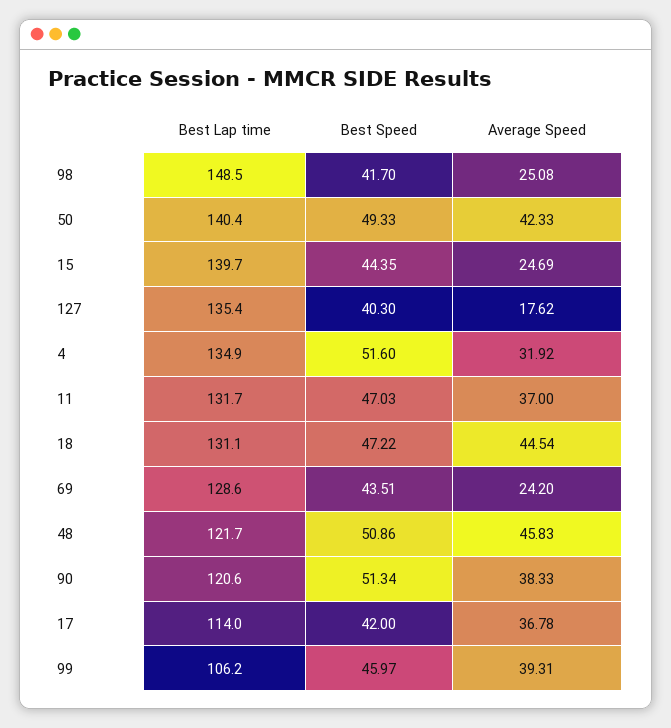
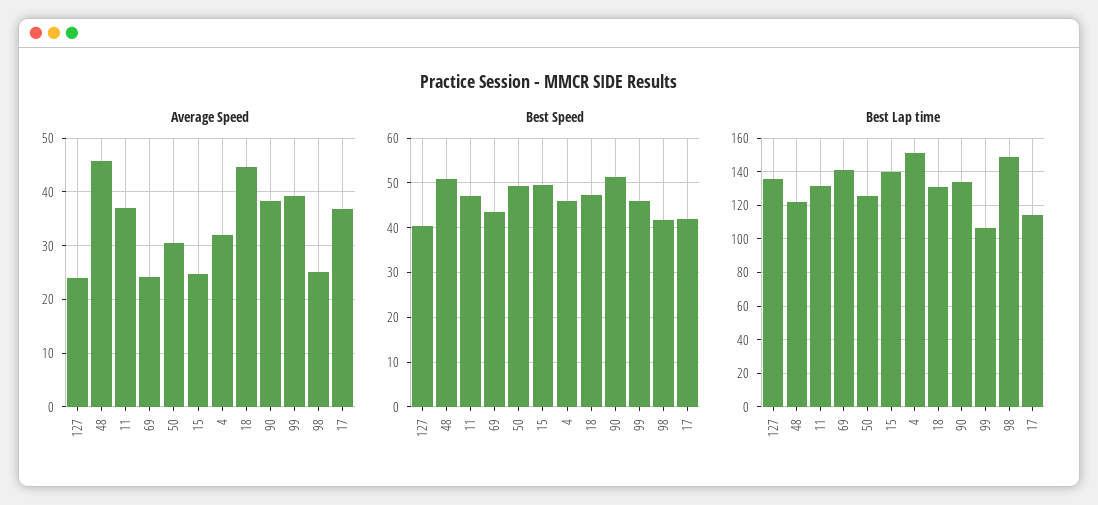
  {
    "Best Lap time": {
      "98": 148.5,
-     "50": 140.4,
+     "50": 125,
      "15": 139.7,
      "127": 135.4,
-     "4": 134.9,
+     "4": 150,
      "11": 131.7,
      "18": 131.1,
-     "69": 128.6,
+     "69": 140,
      "48": 121.7,
-     "90": 120.6,
+     "90": 135,
      "17": 114,
      "99": 106.2
    },
    "Best Speed": {
      "98": 41.7,
      "50": 49.33,
-     "15": 44.35,
+     "15": 50,
      "127": 40.3,
-     "4": 51.6,
+     "4": 46,
      "11": 47.03,
      "18": 47.22,
      "69": 43.51,
      "48": 50.86,
      "90": 51.34,
      "17": 42,
      "99": 45.97
    },
    "Average Speed": {
      "98": 25.08,
-     "50": 42.33,
+     "50": 30,
      "15": 24.69,
-     "127": 17.62,
+     "127": 24,
      "4": 31.92,
      "11": 37,
      "18": 44.54,
      "69": 24.2,
      "48": 45.83,
      "90": 38.33,
      "17": 36.78,
      "99": 39.31
    }
  }

